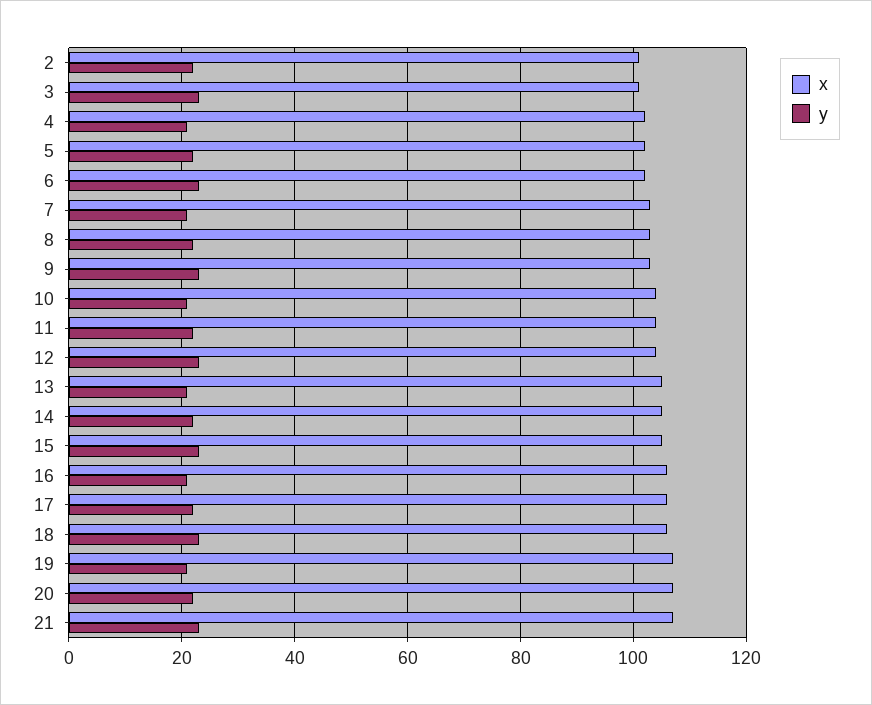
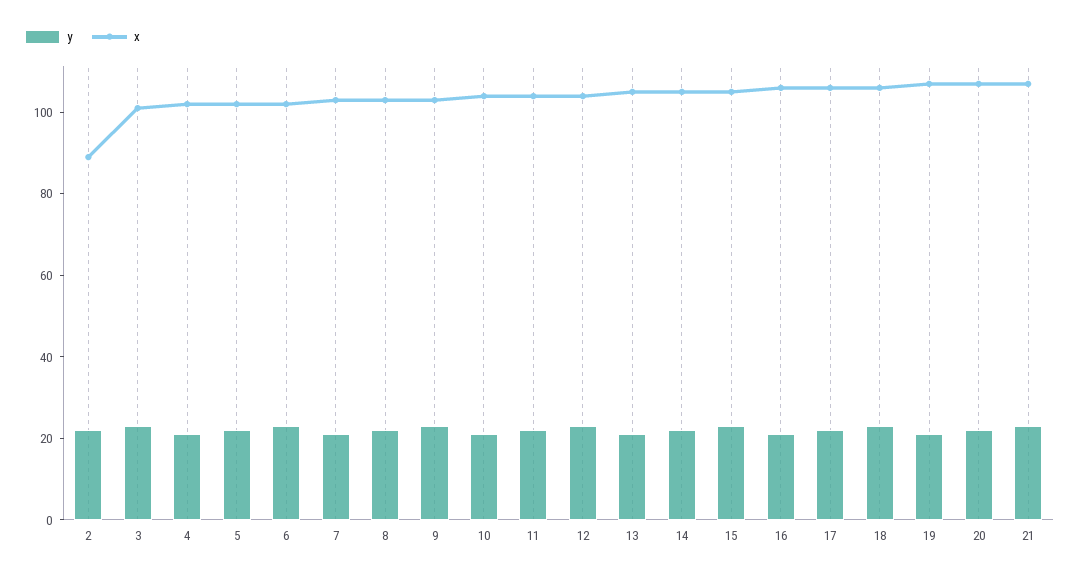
  {
    "x": {
-     "2": 100,
+     "2": 90,
      "3": 100,
      "4": 100,
      "5": 100,
      "6": 100,
      "7": 105,
      "8": 105,
      "9": 105,
      "10": 105,
      "11": 105,
      "12": 105,
      "13": 105,
      "14": 105,
      "15": 105,
      "16": 105,
      "17": 105,
      "18": 105,
      "19": 105,
      "20": 105,
      "21": 105
    },
    "y": {
      "2": 20,
      "3": 25,
      "4": 20,
      "5": 20,
      "6": 25,
      "7": 20,
      "8": 20,
      "9": 25,
      "10": 20,
      "11": 20,
      "12": 25,
      "13": 20,
      "14": 20,
      "15": 25,
      "16": 20,
      "17": 20,
      "18": 25,
      "19": 20,
      "20": 20,
      "21": 25
    }
  }

